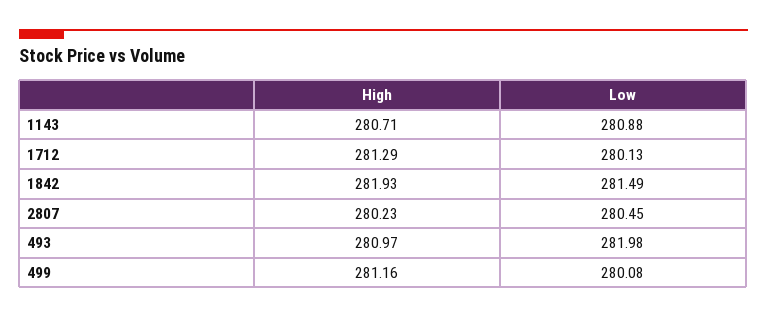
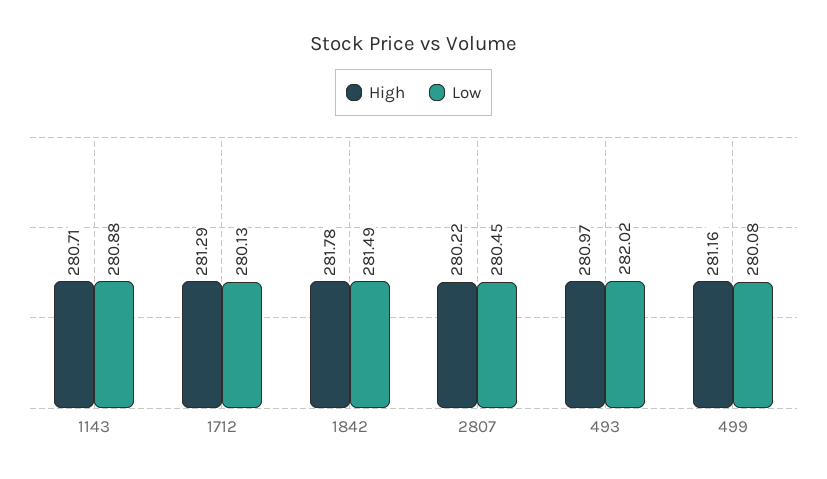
  {
    "High": {
      "1143": 280.71,
      "1712": 281.29,
-     "1842": 281.93,
+     "1842": 281.78,
-     "2807": 280.23,
+     "2807": 280.22,
      "493": 280.97,
      "499": 281.16
    },
    "Low": {
      "1143": 280.88,
      "1712": 280.13,
      "1842": 281.49,
      "2807": 280.45,
-     "493": 281.98,
+     "493": 282.02,
      "499": 280.08
    }
  }

